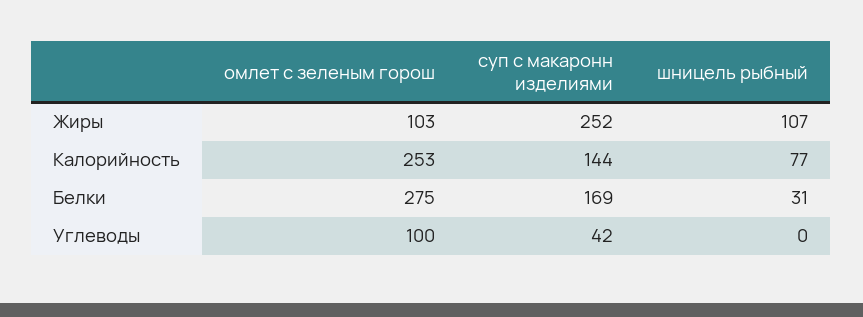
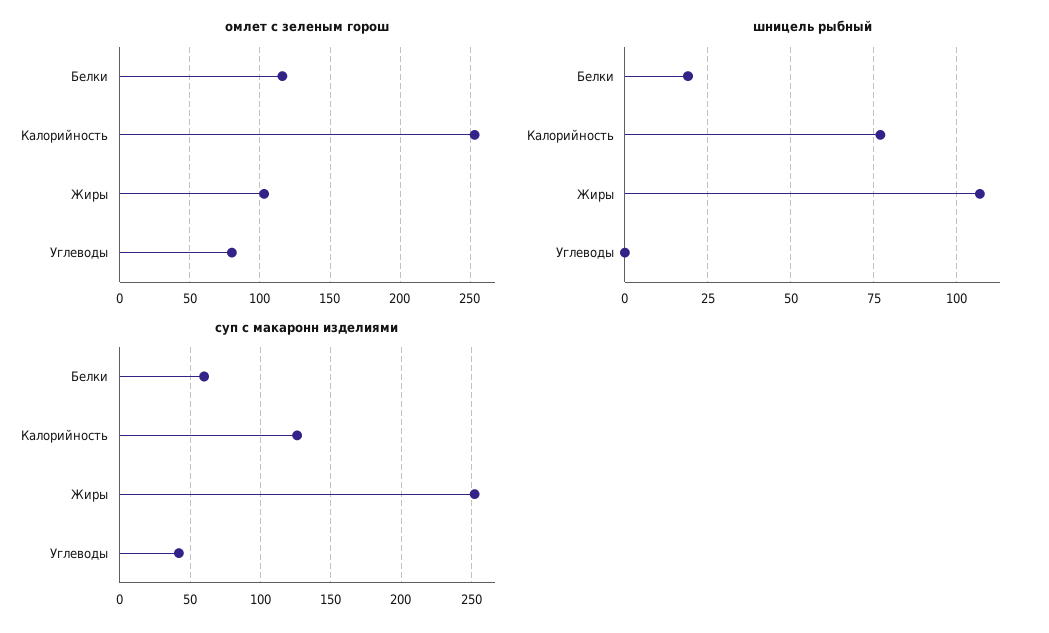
  {
    "омлет с зеленым горош": {
      "Жиры": 103,
      "Калорийность": 253,
-     "Белки": 275,
+     "Белки": 115,
-     "Углеводы": 100
+     "Углеводы": 80
    },
    "суп с макаронн изделиями": {
      "Жиры": 252,
-     "Калорийность": 144,
+     "Калорийность": 125,
-     "Белки": 169,
+     "Белки": 60,
      "Углеводы": 42
    },
    "шницель рыбный": {
      "Жиры": 107,
      "Калорийность": 77,
-     "Белки": 31,
+     "Белки": 20,
      "Углеводы": 0
    }
  }

